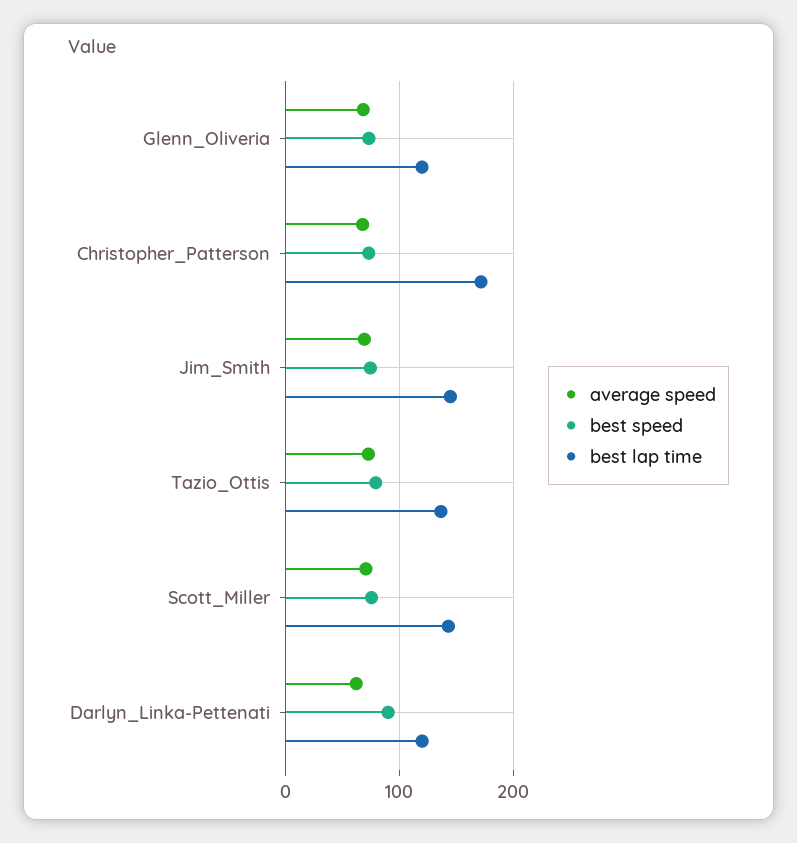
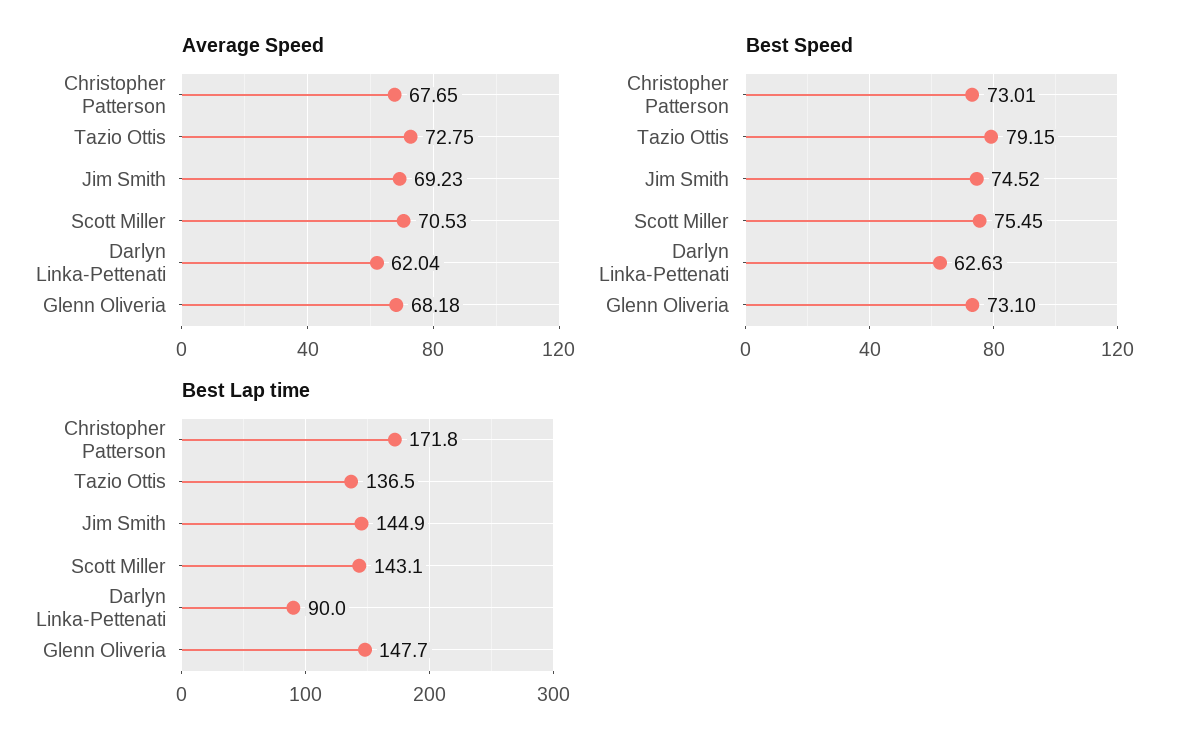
  {
    "average speed": {
      "Glenn_Oliveria": 68.18,
      "Christopher_Patterson": 67.65,
      "Jim_Smith": 69.23,
      "Tazio_Ottis": 72.75,
      "Scott_Miller": 70.53,
      "Darlyn_Linka-Pettenati": 62.04
    },
    "best speed": {
      "Glenn_Oliveria": 73.1,
      "Christopher_Patterson": 73.01,
      "Jim_Smith": 74.52,
      "Tazio_Ottis": 79.15,
      "Scott_Miller": 75.45,
-     "Darlyn_Linka-Pettenati": 90
+     "Darlyn_Linka-Pettenati": 62.63
    },
    "best lap time": {
-     "Glenn_Oliveria": 120,
+     "Glenn_Oliveria": 147.7,
      "Christopher_Patterson": 171.8,
      "Jim_Smith": 144.9,
      "Tazio_Ottis": 136.5,
      "Scott_Miller": 143.1,
-     "Darlyn_Linka-Pettenati": 120
+     "Darlyn_Linka-Pettenati": 90
    }
  }

